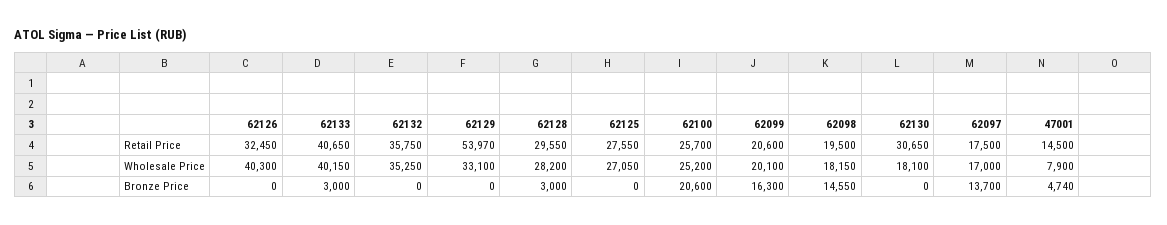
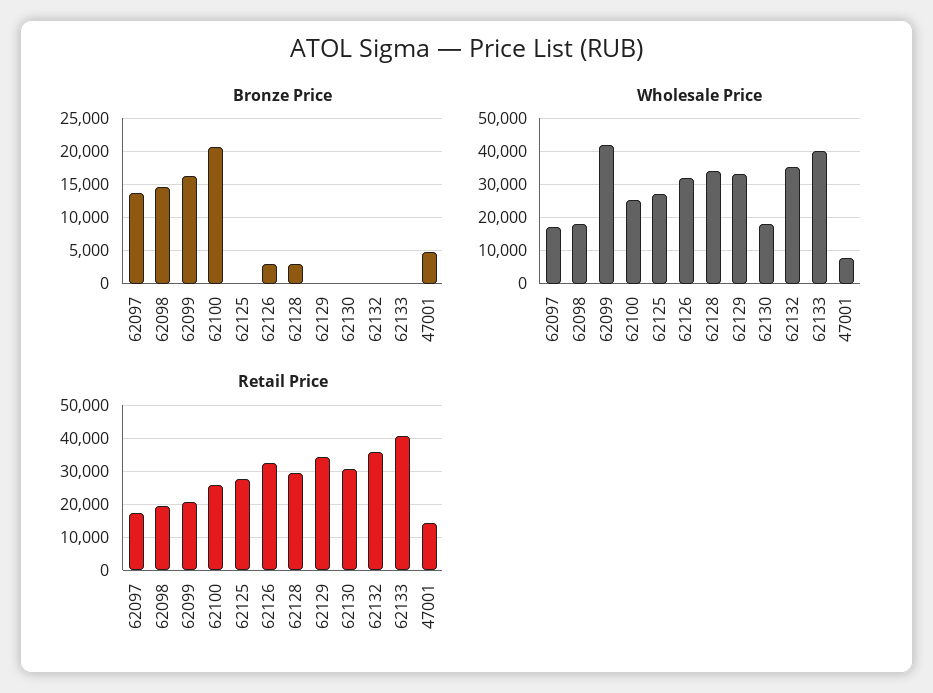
  {
    "Retail Price": {
      "62126": 32450,
      "62133": 40650,
      "62132": 35750,
-     "62129": 53970,
+     "62129": 34000,
      "62128": 29550,
      "62125": 27550,
      "62100": 25700,
      "62099": 20600,
      "62098": 19500,
      "62130": 30650,
      "62097": 17500,
      "47001": 14500
    },
    "Wholesale Price": {
-     "62126": 40300,
+     "62126": 32000,
      "62133": 40150,
      "62132": 35250,
      "62129": 33100,
-     "62128": 28200,
+     "62128": 34000,
      "62125": 27050,
      "62100": 25200,
-     "62099": 20100,
+     "62099": 42000,
      "62098": 18150,
      "62130": 18100,
      "62097": 17000,
      "47001": 7900
    },
    "Bronze Price": {
-     "62126": 0,
+     "62126": 3000,
-     "62133": 3000,
+     "62133": 0,
      "62132": 0,
      "62129": 0,
      "62128": 3000,
      "62125": 0,
      "62100": 20600,
      "62099": 16300,
      "62098": 14550,
      "62130": 0,
      "62097": 13700,
      "47001": 4740
    }
  }

